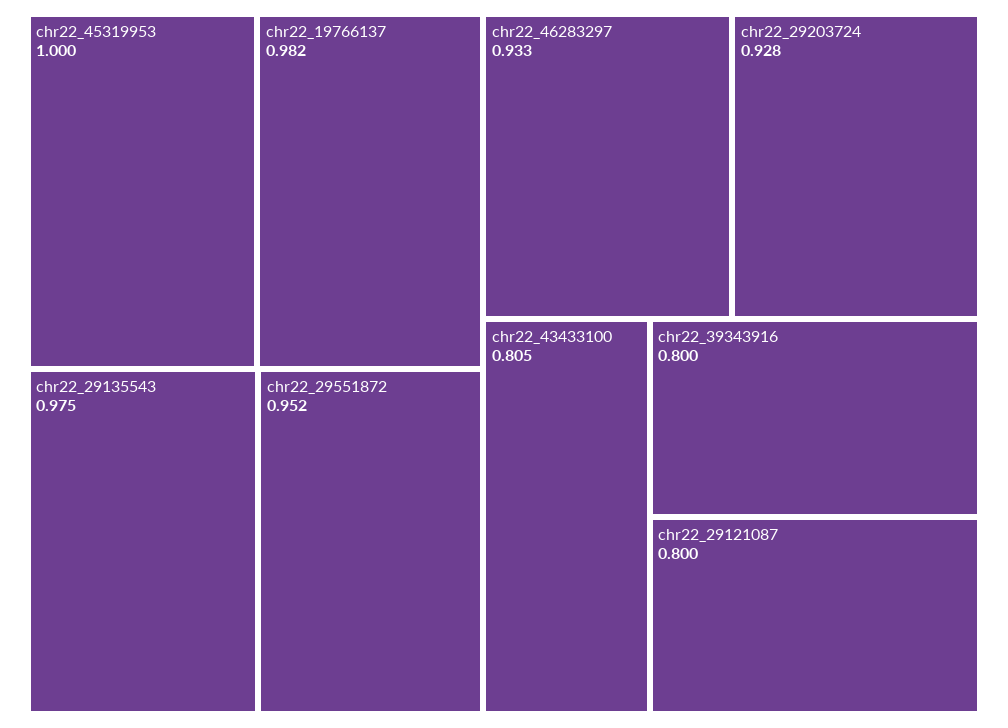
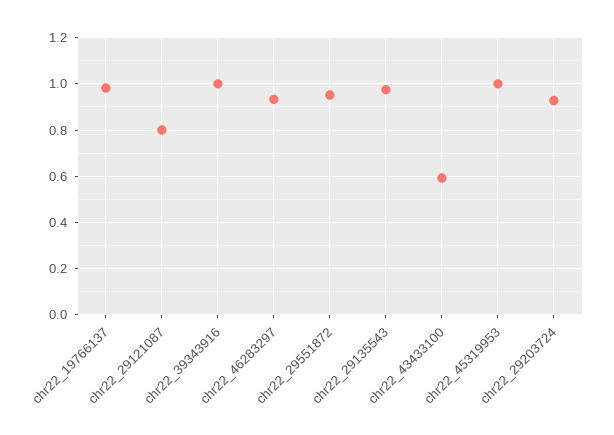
  {
    "chr22_45319953": 1,
    "chr22_19766137": 0.982,
    "chr22_29135543": 0.975,
    "chr22_29551872": 0.952,
    "chr22_46283297": 0.933,
    "chr22_29203724": 0.928,
-   "chr22_43433100": 0.805,
+   "chr22_43433100": 0.6,
-   "chr22_39343916": 0.8,
+   "chr22_39343916": 1,
    "chr22_29121087": 0.8
  }

